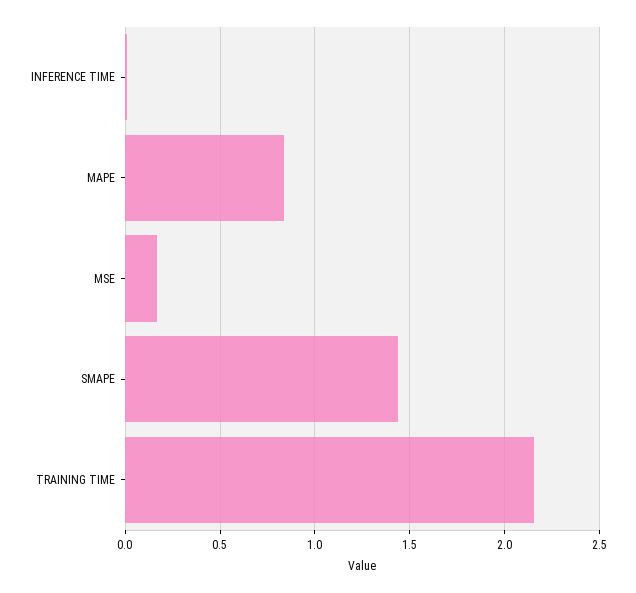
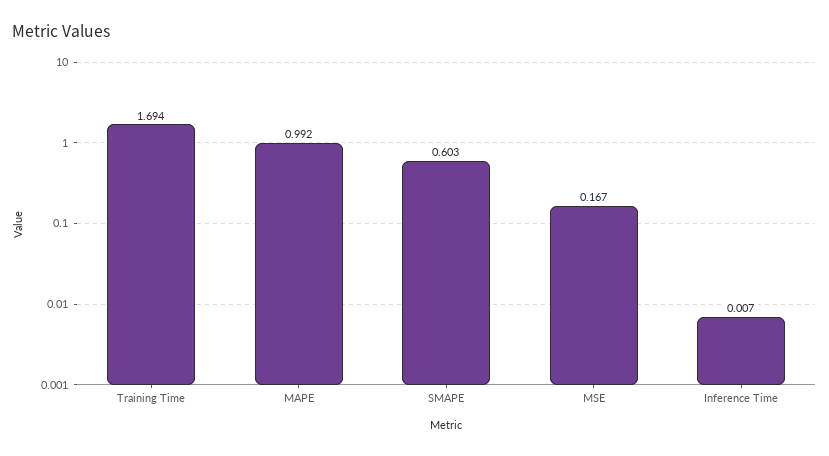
  {
    "INFERENCE TIME": 0.007,
-   "MAPE": 0.85,
+   "MAPE": 0.992,
    "MSE": 0.167,
-   "SMAPE": 1.45,
+   "SMAPE": 0.603,
-   "TRAINING TIME": 2.15
+   "TRAINING TIME": 1.694
  }

